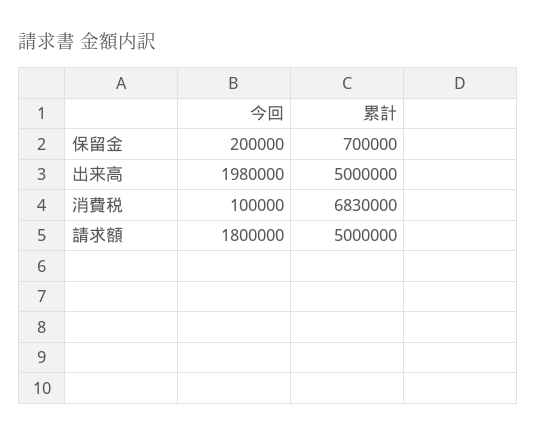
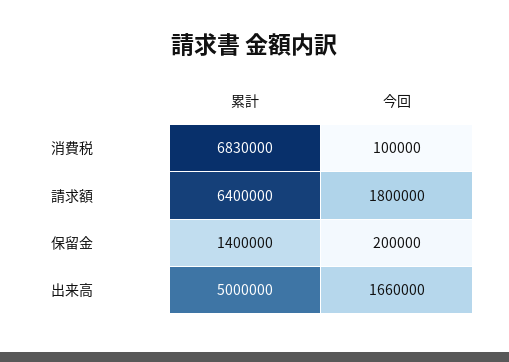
  {
    "今回": {
      "保留金": 200000,
-     "出来高": 1980000,
+     "出来高": 1660000,
      "消費税": 100000,
      "請求額": 1800000
    },
    "累計": {
-     "保留金": 700000,
+     "保留金": 1400000,
      "出来高": 5000000,
      "消費税": 6830000,
-     "請求額": 5000000
+     "請求額": 6400000
    }
  }

